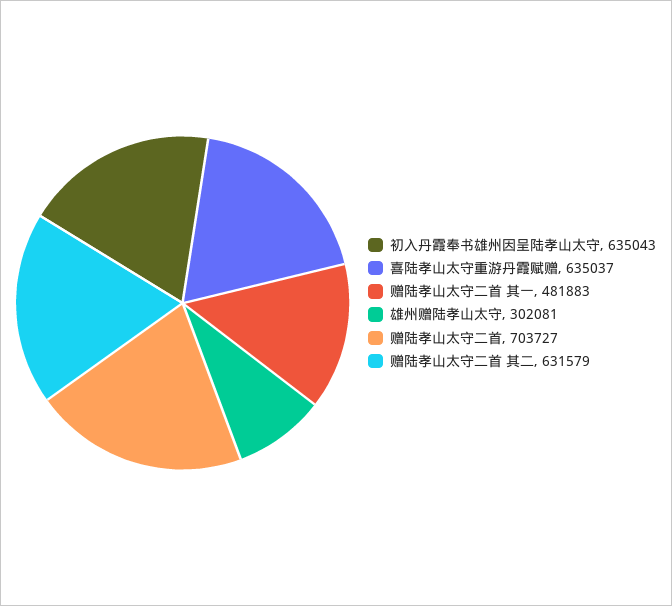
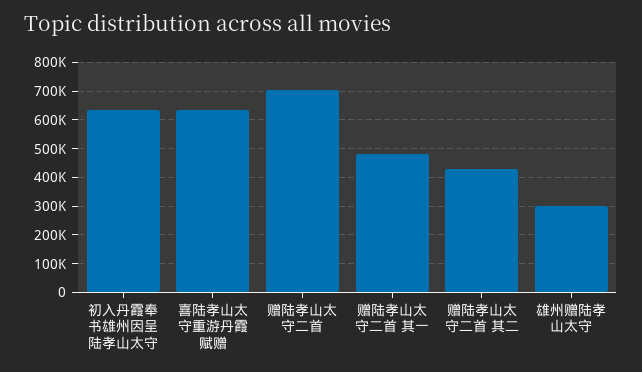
  {
    "初入丹霞奉书雄州因呈陆孝山太守": 635043,
    "喜陆孝山太守重游丹霞赋赠": 635037,
    "赠陆孝山太守二首 其一": 481883,
    "雄州赠陆孝山太守": 302081,
    "赠陆孝山太守二首": 703727,
-   "赠陆孝山太守二首 其二": 631579
+   "赠陆孝山太守二首 其二": 425000
  }

